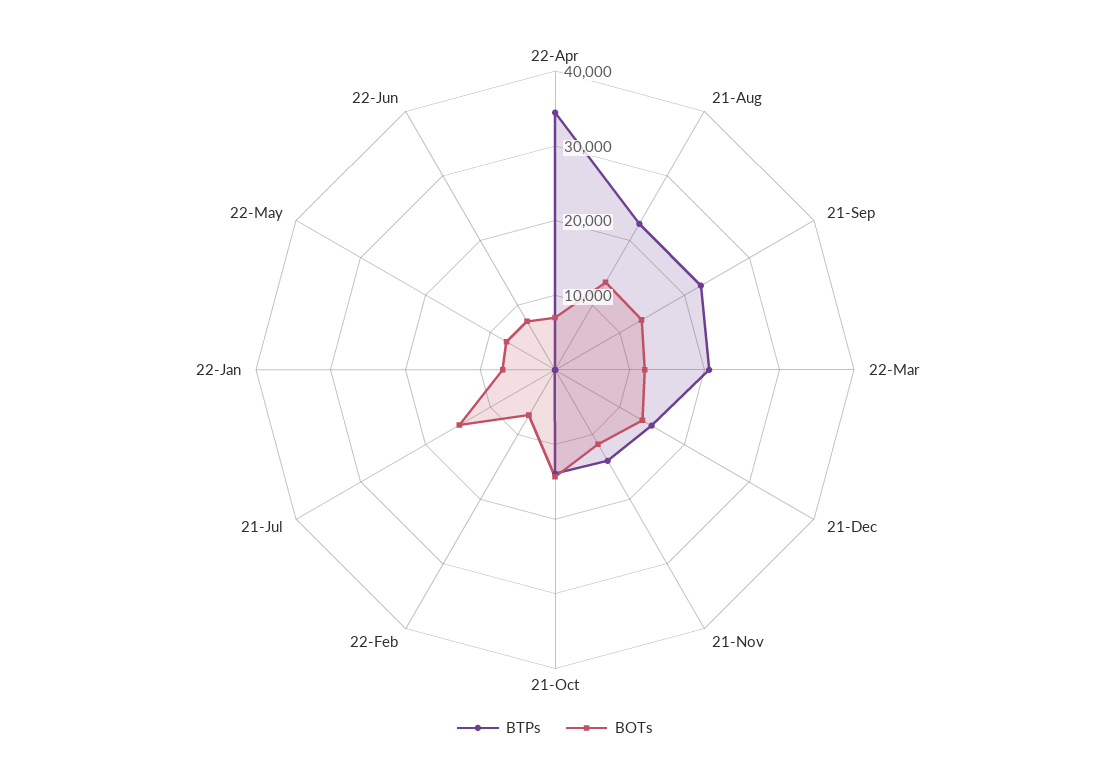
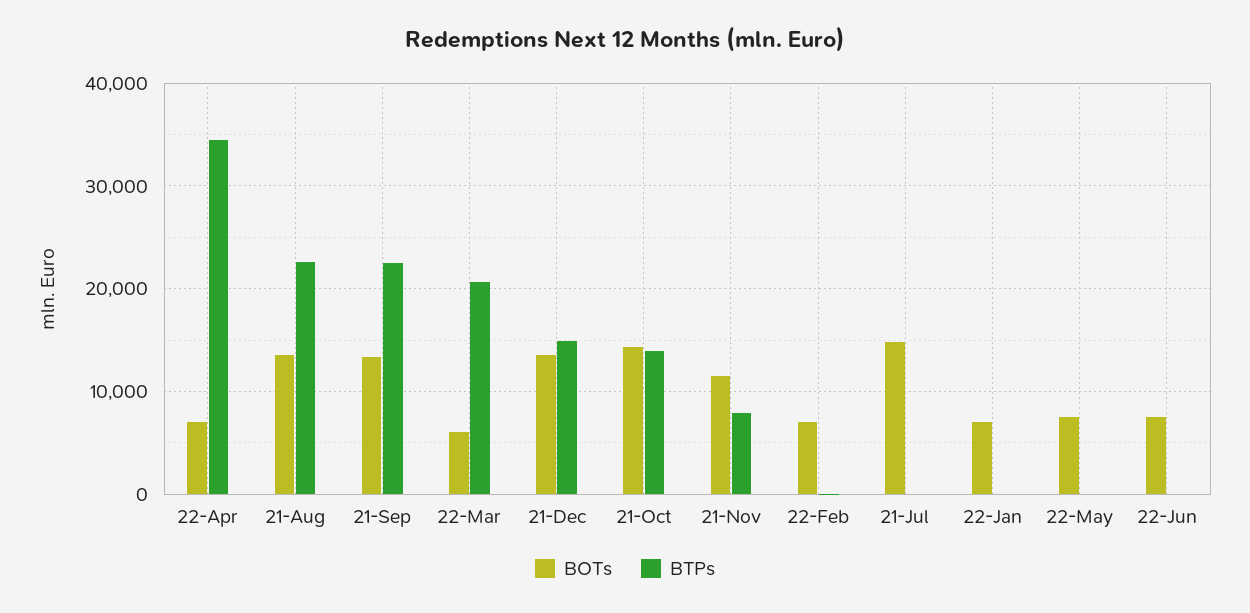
  {
    "BTPs": {
      "22-Apr": 34000,
      "21-Aug": 23000,
      "21-Sep": 23000,
      "22-Mar": 21000,
      "21-Dec": 15000,
-     "21-Nov": 14000,
+     "21-Nov": 8000,
      "21-Oct": 14000,
      "22-Feb": 0,
      "21-Jul": 0,
      "22-Jan": 0,
      "22-May": 0,
      "22-Jun": 0
    },
    "BOTs": {
      "22-Apr": 7000,
      "21-Aug": 14000,
      "21-Sep": 13000,
-     "22-Mar": 12000,
+     "22-Mar": 6000,
      "21-Dec": 14000,
      "21-Nov": 12000,
      "21-Oct": 14000,
      "22-Feb": 7000,
      "21-Jul": 15000,
      "22-Jan": 7000,
      "22-May": 8000,
      "22-Jun": 8000
    }
  }

